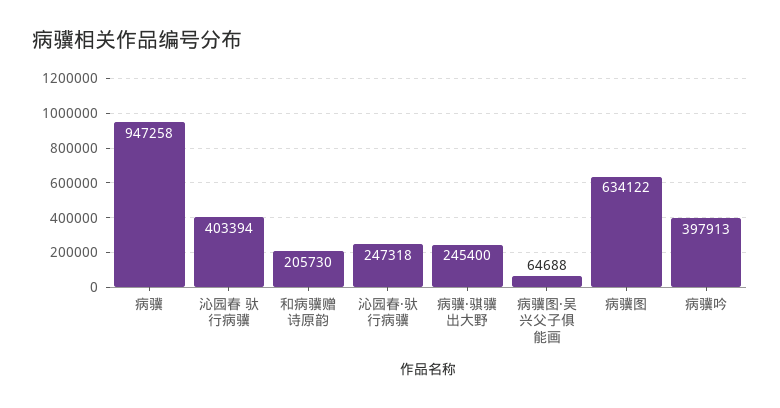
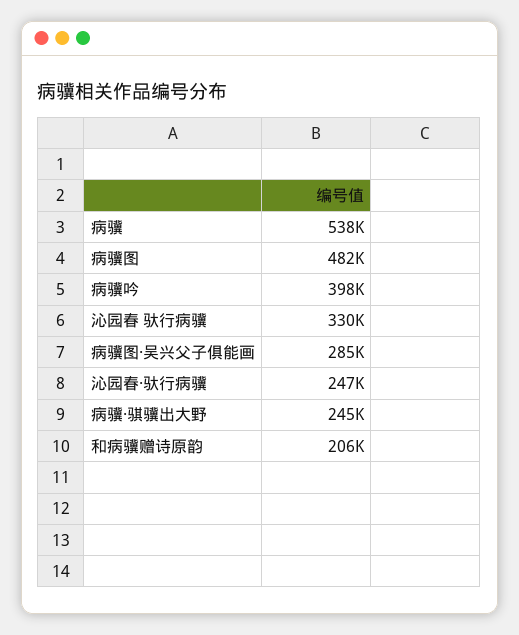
  {
-   "病骥": 947258,
+   "病骥": 538000,
-   "沁园春 驮行病骥": 403394,
+   "沁园春 驮行病骥": 330000,
    "和病骥赠诗原韵": 205730,
    "沁园春·驮行病骥": 247318,
    "病骥·骐骥出大野": 245400,
-   "病骥图·吴兴父子俱能画": 64688,
+   "病骥图·吴兴父子俱能画": 285000,
-   "病骥图": 634122,
+   "病骥图": 482000,
    "病骥吟": 397913
  }

